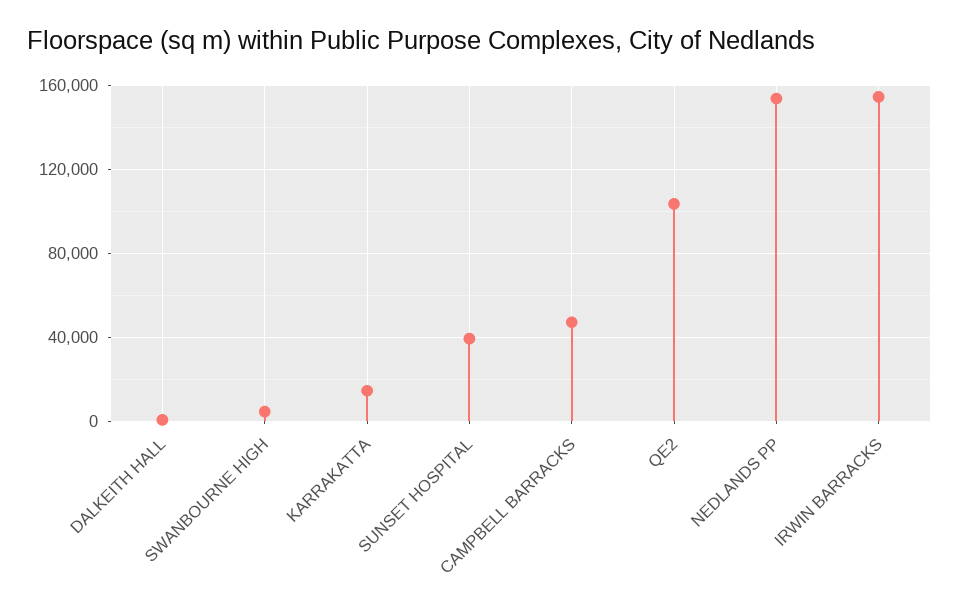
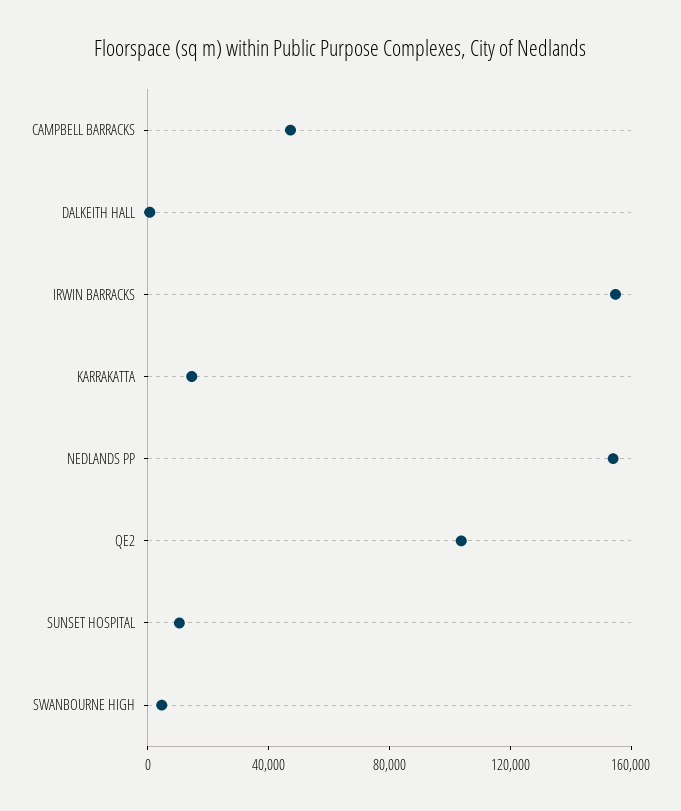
  {
    "DALKEITH HALL": 0,
    "SWANBOURNE HIGH": 5000,
    "KARRAKATTA": 15000,
-   "SUNSET HOSPITAL": 40000,
+   "SUNSET HOSPITAL": 10000,
    "CAMPBELL BARRACKS": 45000,
    "QE2": 105000,
    "NEDLANDS PP": 155000,
    "IRWIN BARRACKS": 155000
  }

